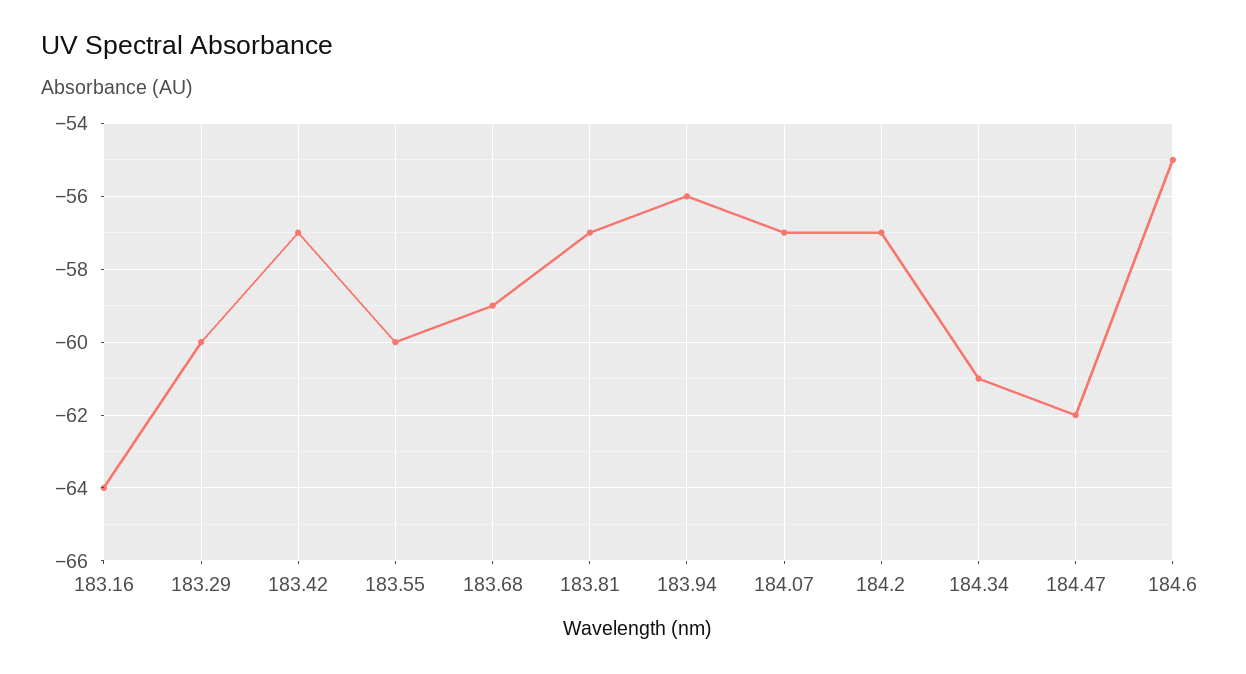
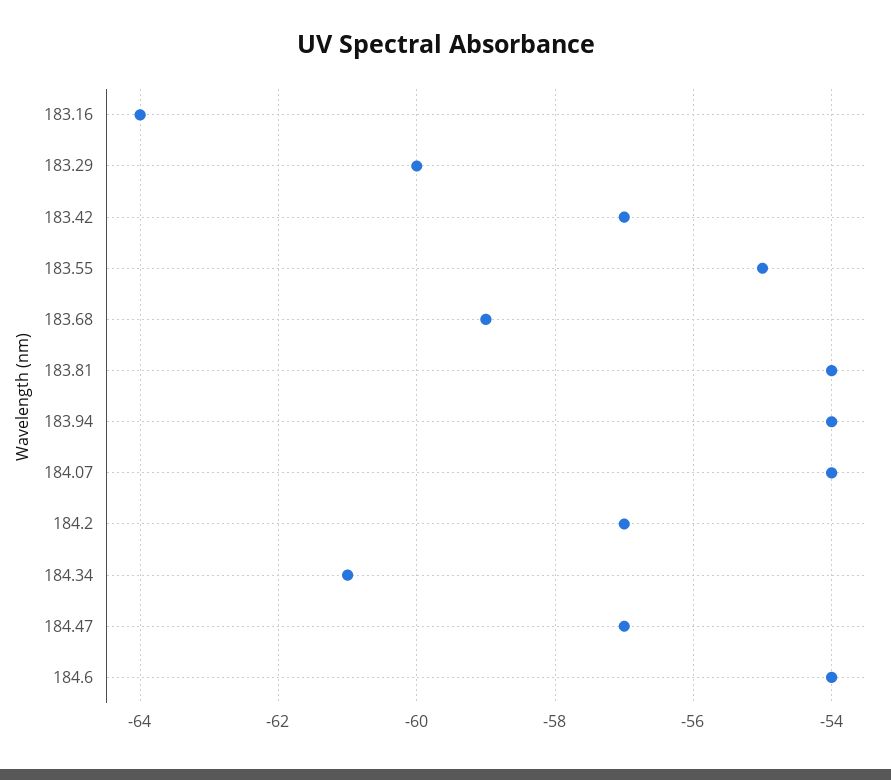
  {
    "183.16": -64,
    "183.29": -60,
    "183.42": -57,
-   "183.55": -60,
+   "183.55": -55,
    "183.68": -59,
-   "183.81": -57,
+   "183.81": -54,
-   "183.94": -56,
+   "183.94": -54,
-   "184.07": -57,
+   "184.07": -54,
    "184.2": -57,
    "184.34": -61,
-   "184.47": -62,
+   "184.47": -57,
-   "184.6": -55
+   "184.6": -54
  }

